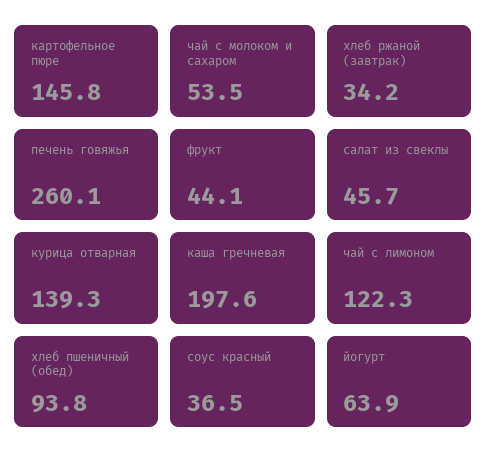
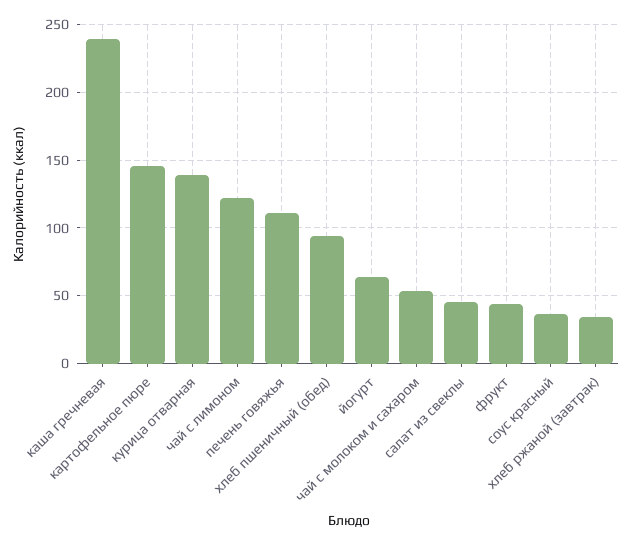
  {
    "картофельное пюре": 145.8,
    "чай с молоком и сахаром": 53.5,
    "хлеб ржаной (завтрак)": 34.2,
-   "печень говяжья": 260.1,
+   "печень говяжья": 110,
    "фрукт": 44.1,
    "салат из свеклы": 45.7,
    "курица отварная": 139.3,
-   "каша гречневая": 197.6,
+   "каша гречневая": 240,
    "чай с лимоном": 122.3,
    "хлеб пшеничный (обед)": 93.8,
    "соус красный": 36.5,
    "йогурт": 63.9
  }

